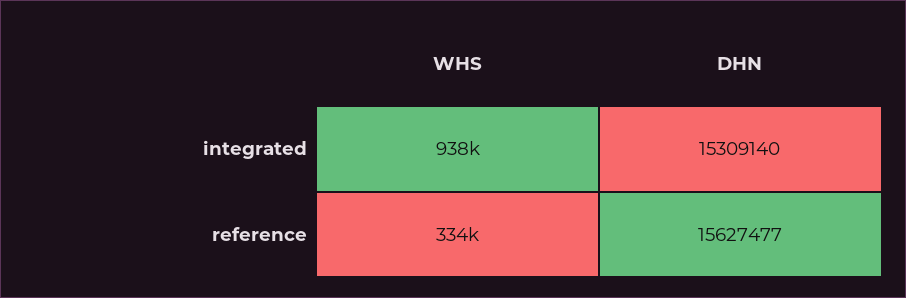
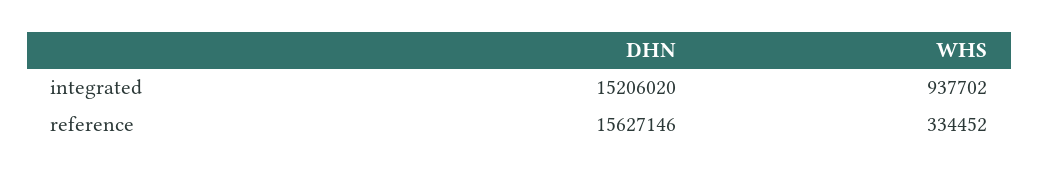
  {
    "WHS": {
      "integrated": 937702,
      "reference": 334452
    },
    "DHN": {
-     "integrated": 15309140,
+     "integrated": 15206020,
-     "reference": 15627477
+     "reference": 15627146
    }
  }

